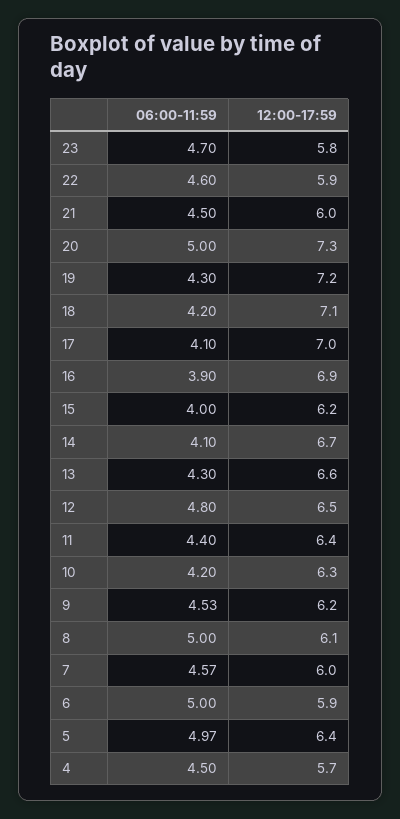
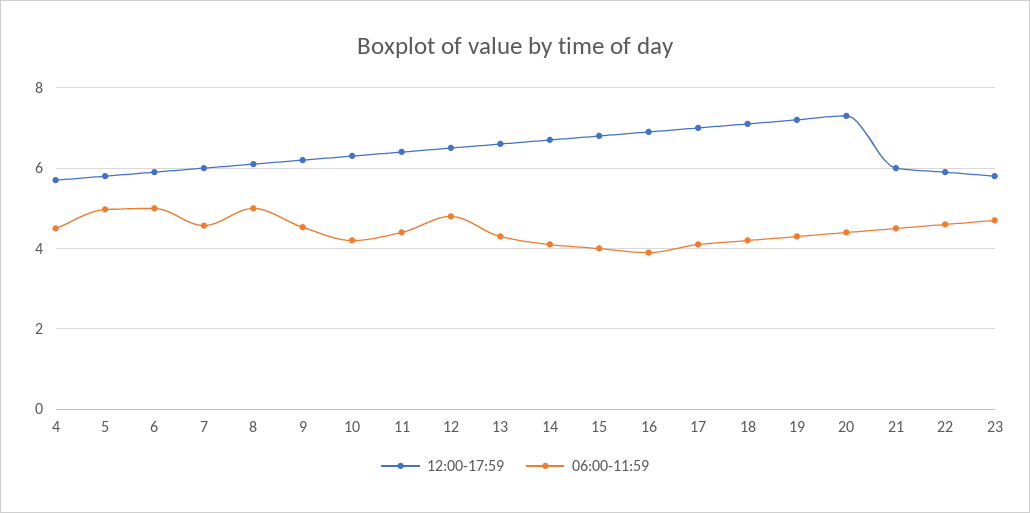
  {
    "06:00-11:59": {
      "23": 4.7,
      "22": 4.6,
      "21": 4.5,
-     "20": 5,
+     "20": 4.4,
      "19": 4.3,
      "18": 4.2,
      "17": 4.1,
      "16": 3.9,
      "15": 4,
      "14": 4.1,
      "13": 4.3,
      "12": 4.8,
      "11": 4.4,
      "10": 4.2,
      "9": 4.53,
      "8": 5,
      "7": 4.57,
      "6": 5,
      "5": 4.97,
      "4": 4.5
    },
    "12:00-17:59": {
      "23": 5.8,
      "22": 5.9,
      "21": 6,
      "20": 7.3,
      "19": 7.2,
      "18": 7.1,
      "17": 7,
      "16": 6.9,
-     "15": 6.2,
+     "15": 6.8,
      "14": 6.7,
      "13": 6.6,
      "12": 6.5,
      "11": 6.4,
      "10": 6.3,
      "9": 6.2,
      "8": 6.1,
      "7": 6,
      "6": 5.9,
-     "5": 6.4,
+     "5": 5.8,
      "4": 5.7
    }
  }

